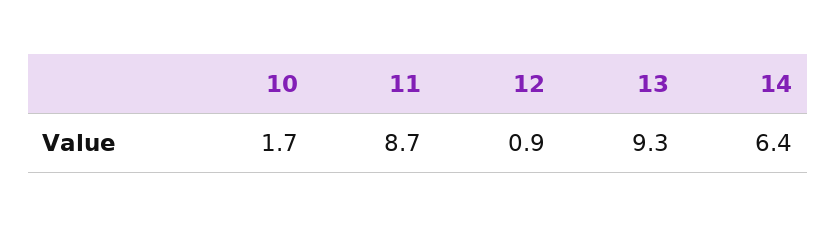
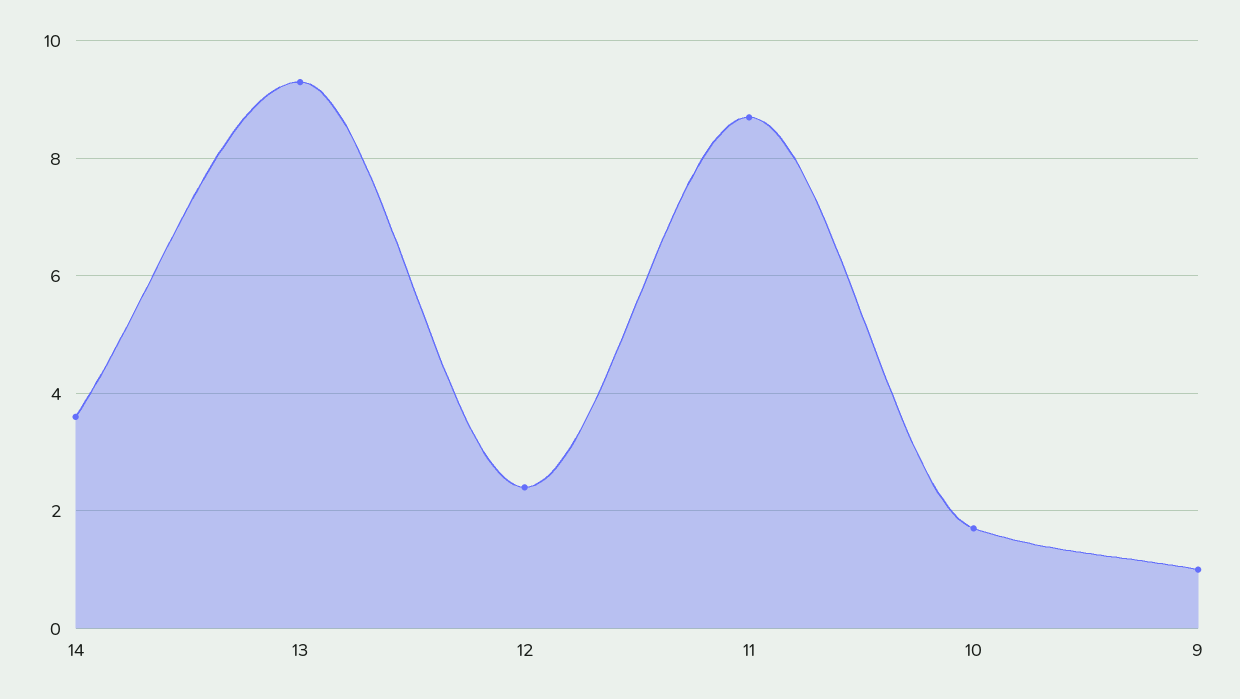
  {
    "10": 1.7,
    "11": 8.7,
-   "12": 0.9,
+   "12": 2.5,
    "13": 9.3,
-   "14": 6.4
+   "14": 3.5,
+   "9": 1
  }

